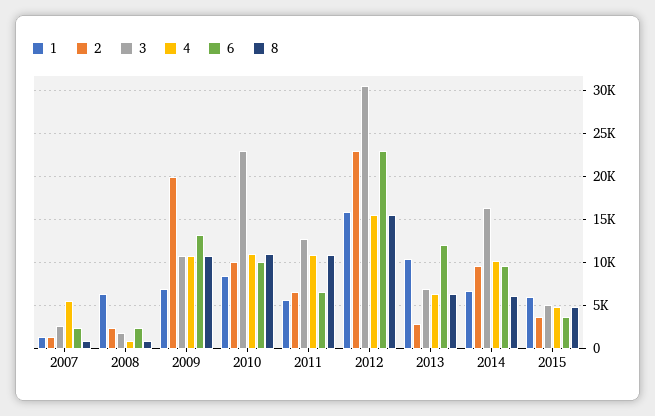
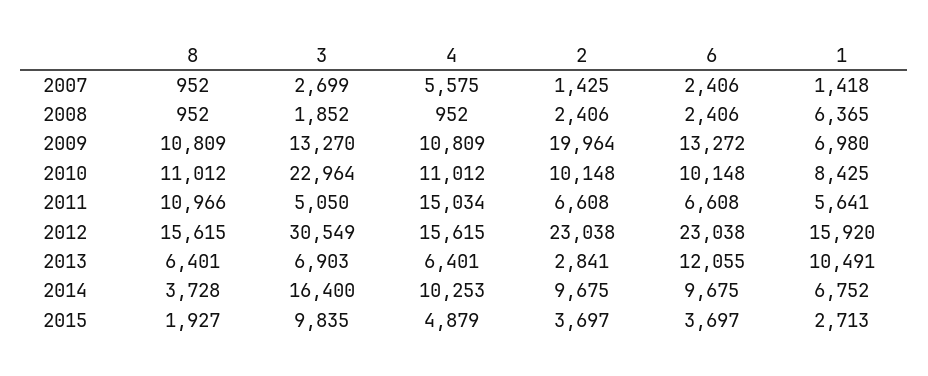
  {
    "1": {
      "2007": 1418,
      "2008": 6365,
      "2009": 6980,
      "2010": 8425,
      "2011": 5641,
      "2012": 15920,
      "2013": 10491,
      "2014": 6752,
-     "2015": 6000
+     "2015": 2713
    },
    "2": {
      "2007": 1425,
      "2008": 2406,
      "2009": 19964,
      "2010": 10148,
      "2011": 6608,
      "2012": 23038,
      "2013": 2841,
      "2014": 9675,
      "2015": 3697
    },
    "3": {
      "2007": 2699,
      "2008": 1852,
-     "2009": 11000,
+     "2009": 13270,
      "2010": 22964,
-     "2011": 13000,
+     "2011": 5050,
      "2012": 30549,
      "2013": 6903,
      "2014": 16400,
-     "2015": 5000
+     "2015": 9835
    },
    "4": {
      "2007": 5575,
      "2008": 952,
      "2009": 10809,
      "2010": 11012,
-     "2011": 11000,
+     "2011": 15034,
      "2012": 15615,
      "2013": 6401,
      "2014": 10253,
      "2015": 4879
    },
    "6": {
      "2007": 2406,
      "2008": 2406,
      "2009": 13272,
      "2010": 10148,
      "2011": 6608,
      "2012": 23038,
      "2013": 12055,
      "2014": 9675,
      "2015": 3697
    },
    "8": {
      "2007": 952,
      "2008": 952,
      "2009": 10809,
      "2010": 11012,
      "2011": 10966,
      "2012": 15615,
      "2013": 6401,
-     "2014": 6000,
+     "2014": 3728,
-     "2015": 5000
+     "2015": 1927
    }
  }

